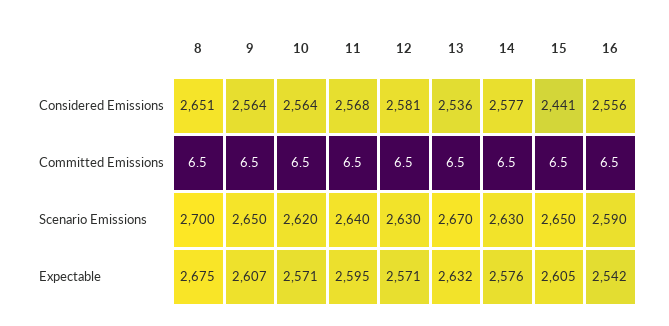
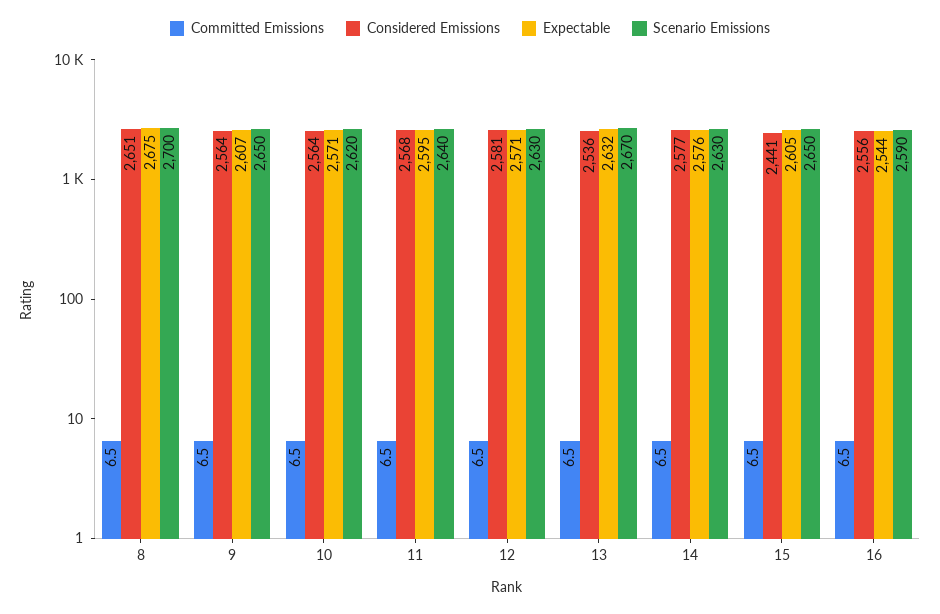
  {
    "Considered Emissions": {
      "8": 2651,
      "9": 2564,
      "10": 2564,
      "11": 2568,
      "12": 2581,
      "13": 2536,
      "14": 2577,
      "15": 2441,
      "16": 2556
    },
    "Committed Emissions": {
      "8": 6.5,
      "9": 6.5,
      "10": 6.5,
      "11": 6.5,
      "12": 6.5,
      "13": 6.5,
      "14": 6.5,
      "15": 6.5,
      "16": 6.5
    },
    "Scenario Emissions": {
      "8": 2700,
      "9": 2650,
      "10": 2620,
      "11": 2640,
      "12": 2630,
      "13": 2670,
      "14": 2630,
      "15": 2650,
      "16": 2590
    },
    "Expectable": {
      "8": 2675,
      "9": 2607,
      "10": 2571,
      "11": 2595,
      "12": 2571,
      "13": 2632,
      "14": 2576,
      "15": 2605,
-     "16": 2542
+     "16": 2544
    }
  }

